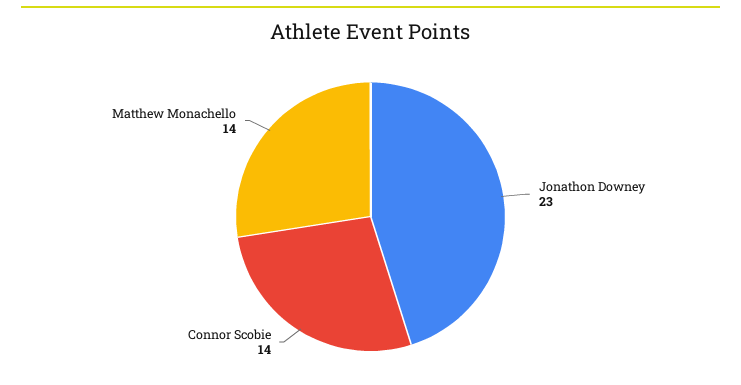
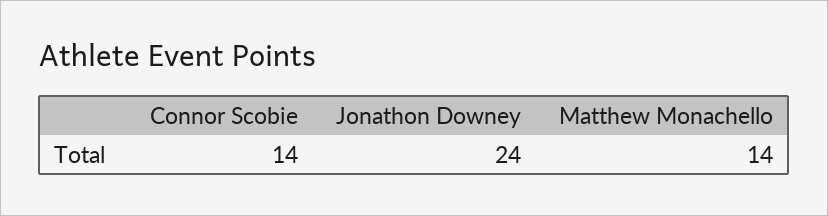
  {
-   "Jonathon Downey": 23,
+   "Jonathon Downey": 24,
    "Connor Scobie": 14,
    "Matthew Monachello": 14
  }

